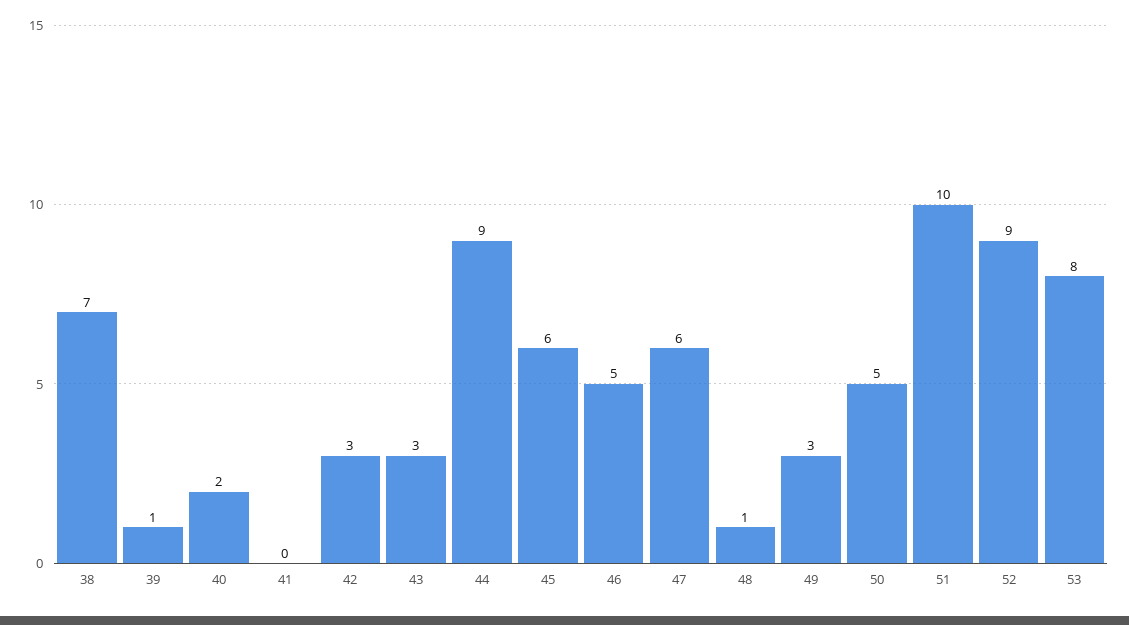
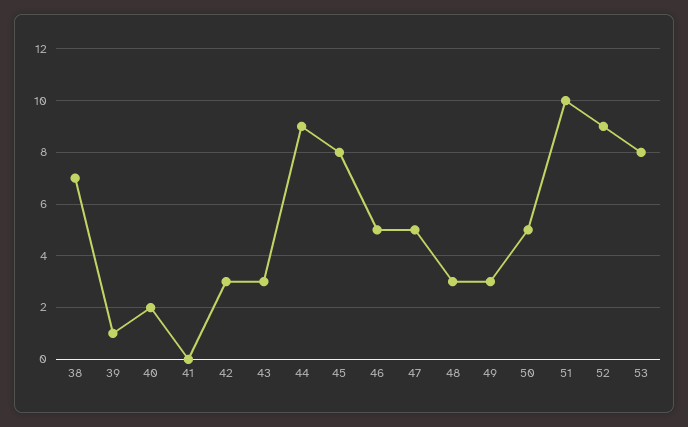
  {
    "38": 7,
    "39": 1,
    "40": 2,
    "41": 0,
    "42": 3,
    "43": 3,
    "44": 9,
-   "45": 6,
+   "45": 8,
    "46": 5,
-   "47": 6,
+   "47": 5,
-   "48": 1,
+   "48": 3,
    "49": 3,
    "50": 5,
    "51": 10,
    "52": 9,
    "53": 8
  }

